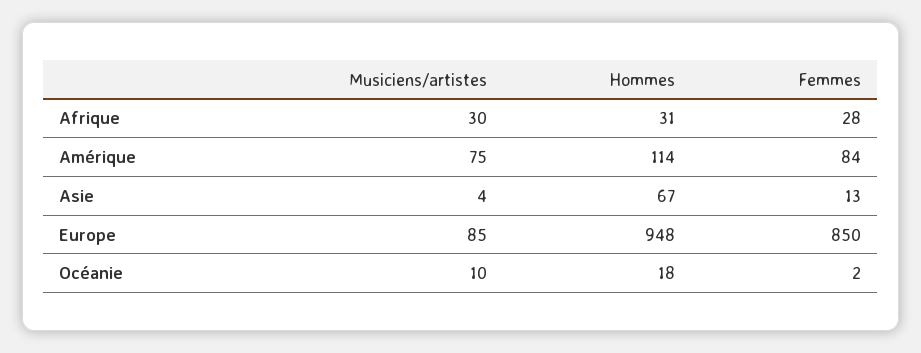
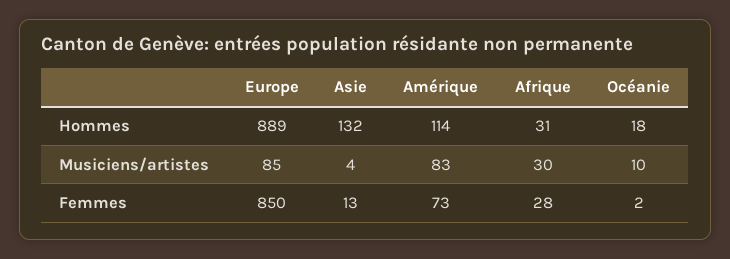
  {
    "Musiciens/artistes": {
      "Afrique": 30,
-     "Amérique": 75,
+     "Amérique": 83,
      "Asie": 4,
      "Europe": 85,
      "Océanie": 10
    },
    "Hommes": {
      "Afrique": 31,
      "Amérique": 114,
-     "Asie": 67,
+     "Asie": 132,
-     "Europe": 948,
+     "Europe": 889,
      "Océanie": 18
    },
    "Femmes": {
      "Afrique": 28,
-     "Amérique": 84,
+     "Amérique": 73,
      "Asie": 13,
      "Europe": 850,
      "Océanie": 2
    }
  }

